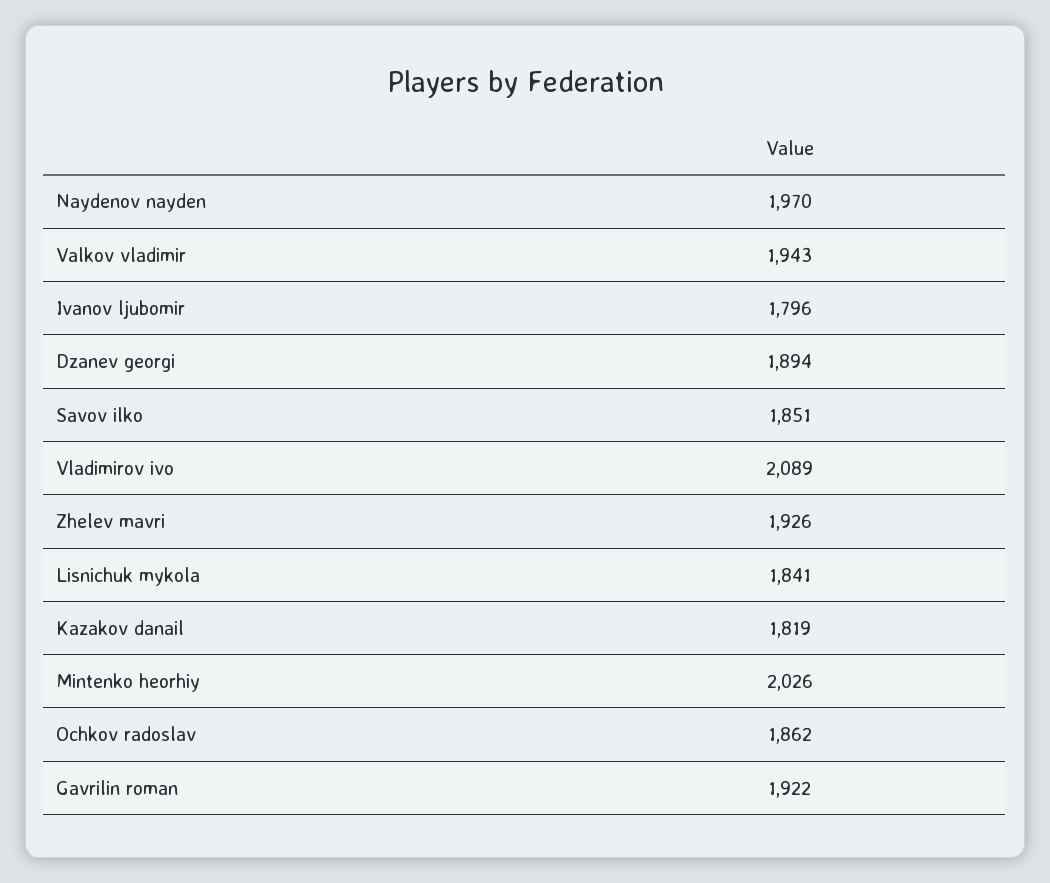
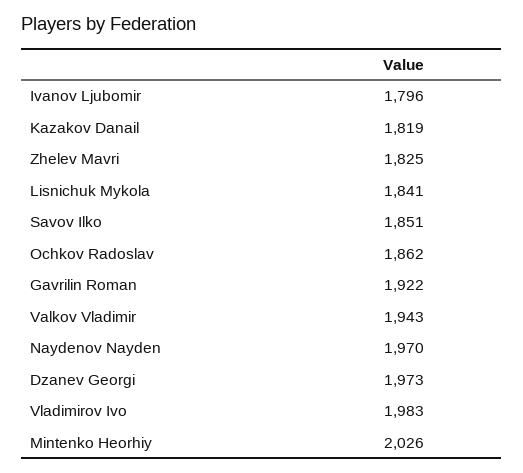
  {
    "Naydenov nayden": 1970,
    "Valkov vladimir": 1943,
    "Ivanov ljubomir": 1796,
-   "Dzanev georgi": 1894,
+   "Dzanev georgi": 1973,
    "Savov ilko": 1851,
-   "Vladimirov ivo": 2089,
+   "Vladimirov ivo": 1983,
-   "Zhelev mavri": 1926,
+   "Zhelev mavri": 1825,
    "Lisnichuk mykola": 1841,
    "Kazakov danail": 1819,
    "Mintenko heorhiy": 2026,
    "Ochkov radoslav": 1862,
    "Gavrilin roman": 1922
  }

